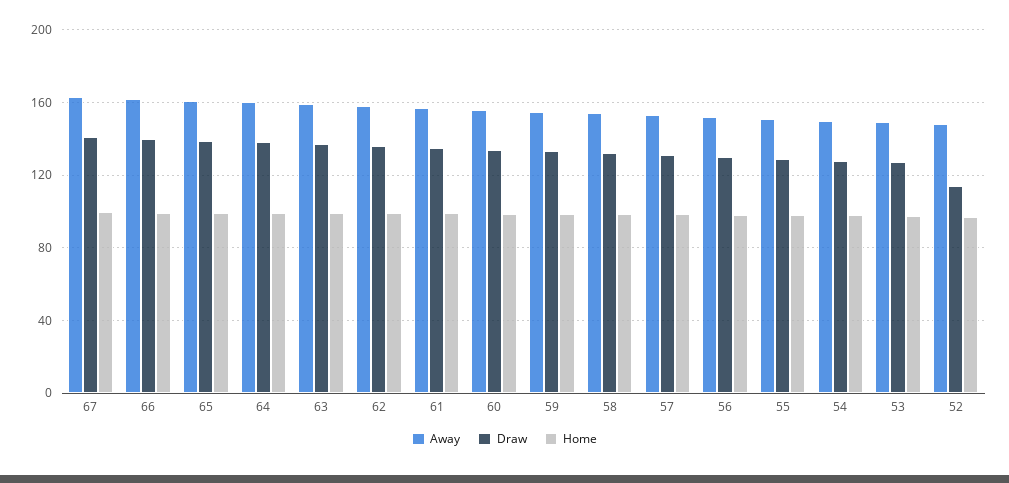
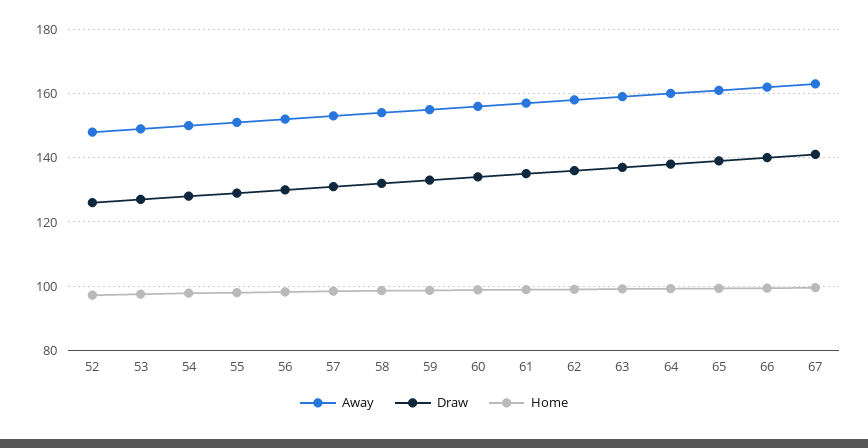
  {
    "Away": {
      "67": 164,
      "66": 162,
      "65": 162,
      "64": 160,
      "63": 160,
      "62": 158,
      "61": 158,
      "60": 156,
      "59": 156,
      "58": 154,
      "57": 154,
      "56": 152,
      "55": 152,
      "54": 150,
      "53": 150,
      "52": 148
    },
    "Draw": {
      "67": 142,
      "66": 140,
      "65": 140,
      "64": 138,
      "63": 138,
      "62": 136,
      "61": 136,
      "60": 134,
      "59": 134,
      "58": 132,
      "57": 132,
      "56": 130,
      "55": 130,
      "54": 128,
      "53": 128,
-     "52": 115
+     "52": 126
    },
    "Home": {
      "67": 100,
      "66": 100,
      "65": 100,
      "64": 100,
      "63": 100,
      "62": 100,
      "61": 98,
      "60": 98,
      "59": 98,
      "58": 98,
      "57": 98,
      "56": 98,
      "55": 98,
      "54": 98,
      "53": 98,
      "52": 98
    }
  }

